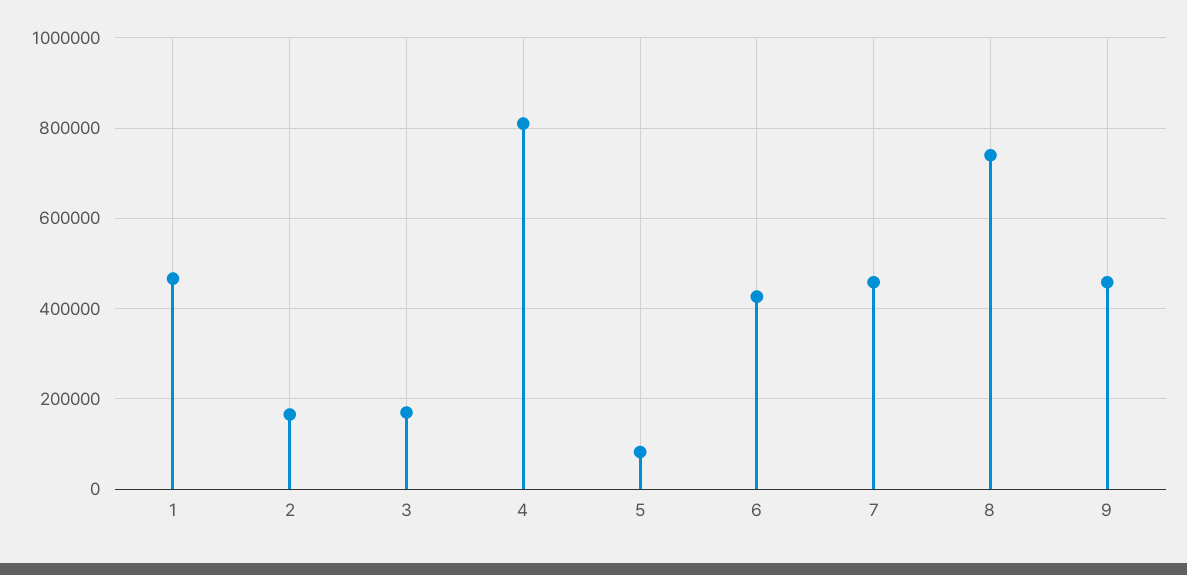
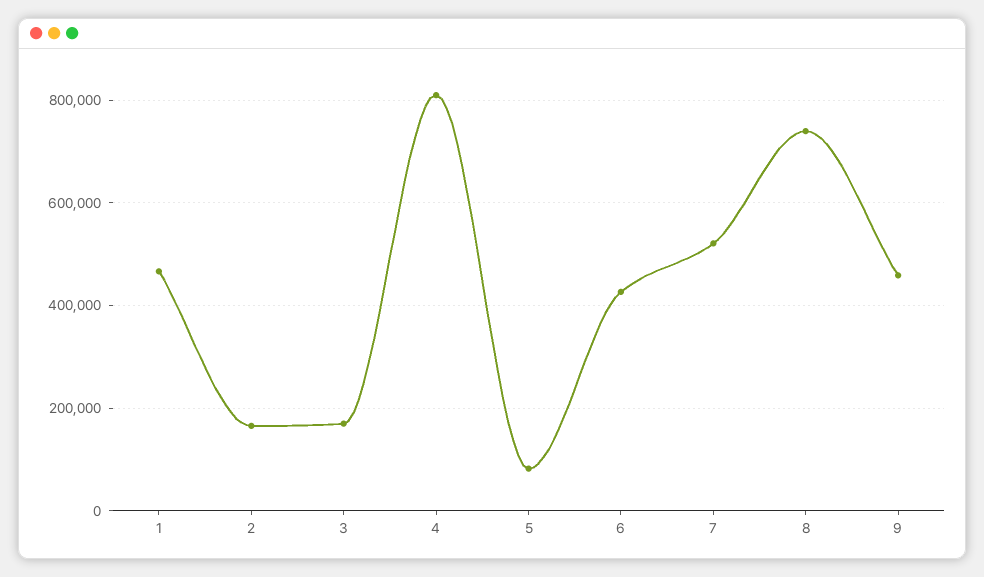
  {
    "1": 460000,
    "2": 160000,
    "3": 160000,
    "4": 800000,
    "5": 80000,
    "6": 420000,
-   "7": 460000,
+   "7": 520000,
    "8": 740000,
    "9": 460000
  }

